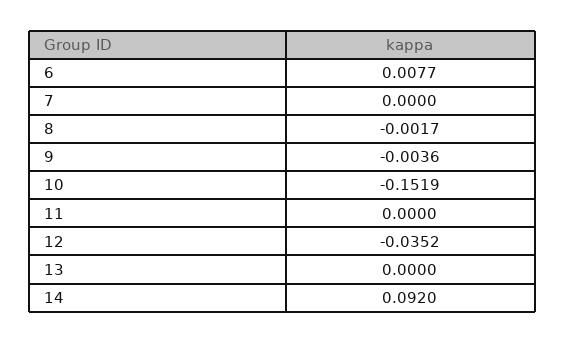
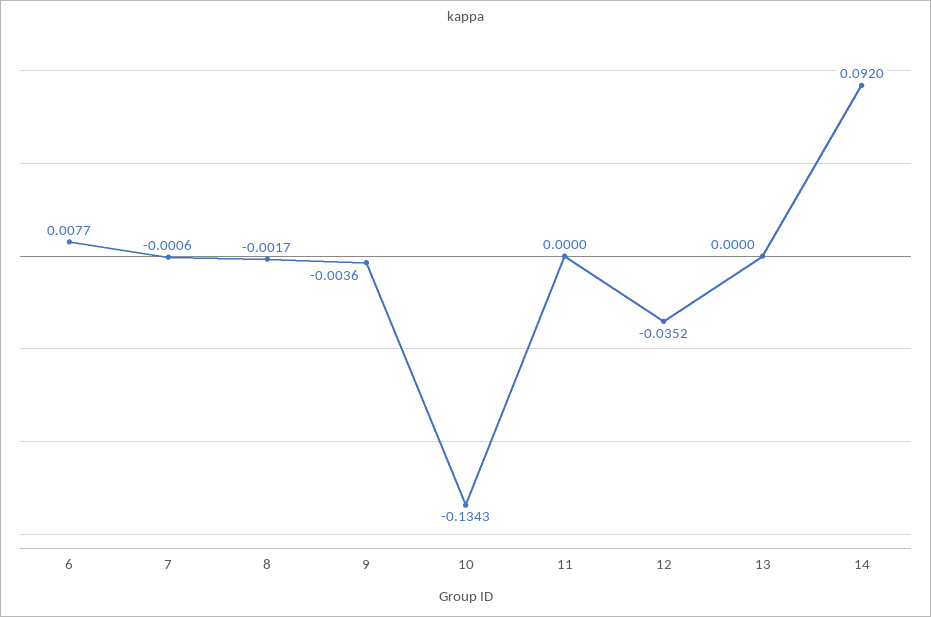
  {
    "6": 0.0077,
-   "7": 0,
+   "7": -0.0006,
    "8": -0.0017,
    "9": -0.0036,
-   "10": -0.1519,
+   "10": -0.1343,
    "11": 0,
    "12": -0.0352,
    "13": 0,
    "14": 0.092
  }

